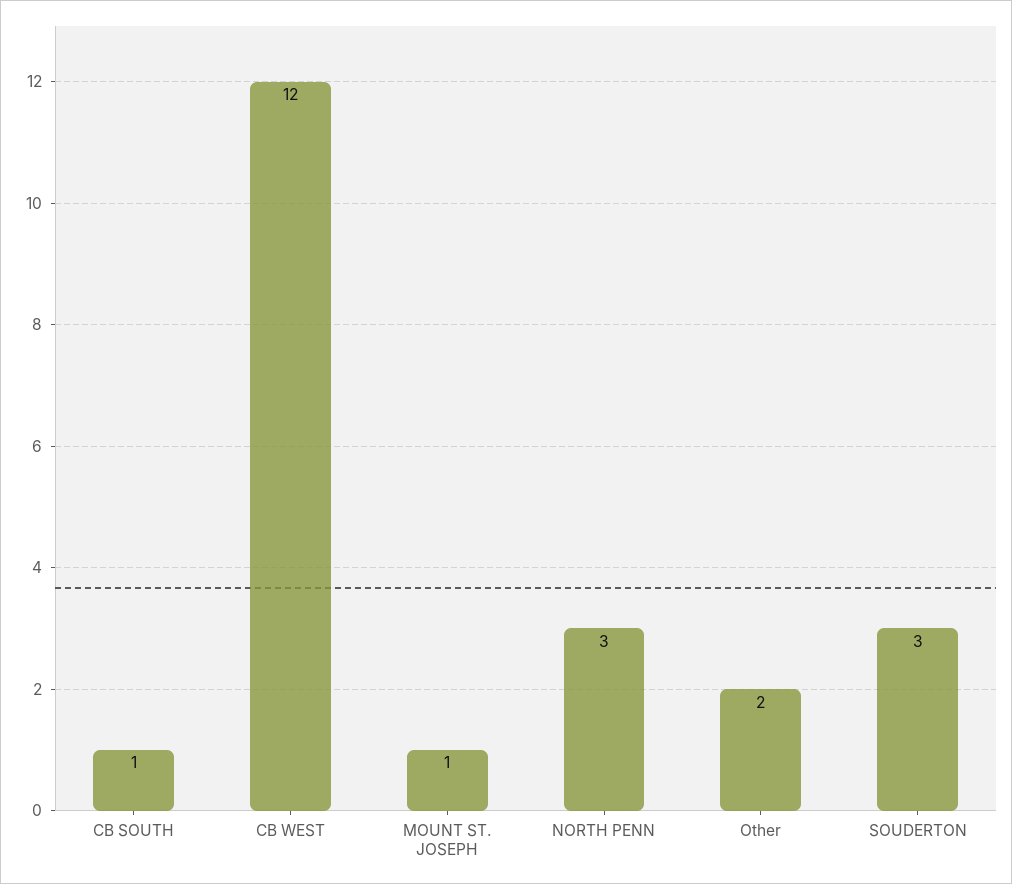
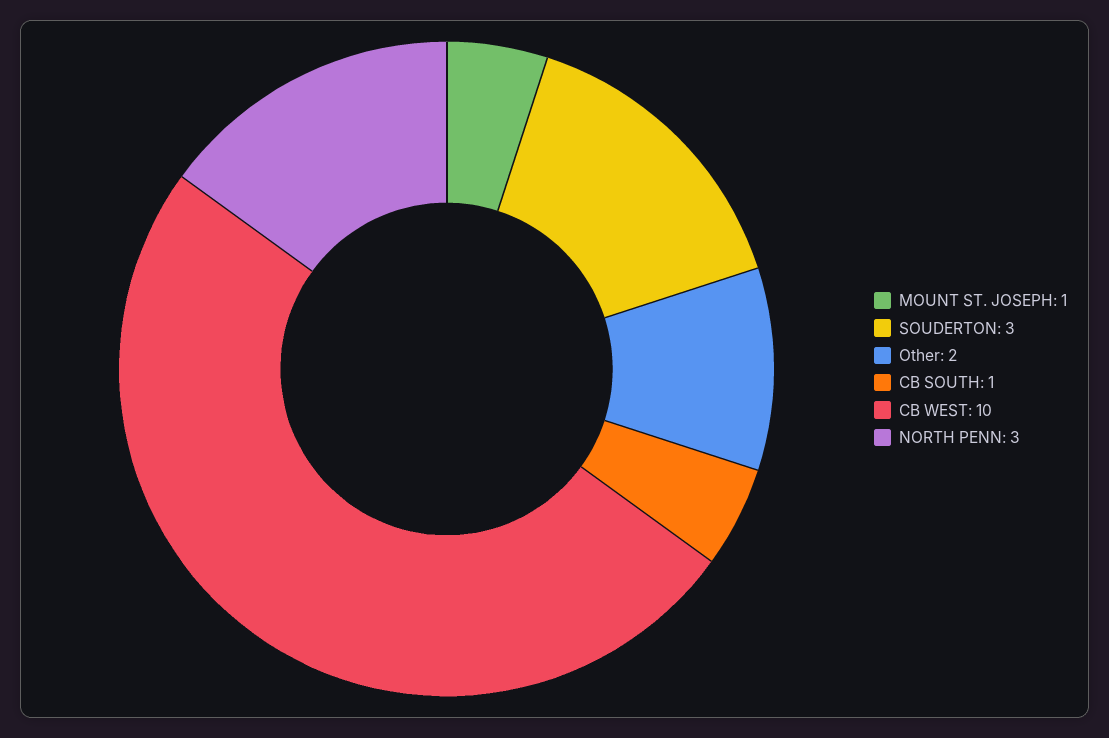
  {
    "CB SOUTH": 1,
-   "CB WEST": 12,
+   "CB WEST": 10,
    "MOUNT ST. JOSEPH": 1,
    "NORTH PENN": 3,
    "Other": 2,
    "SOUDERTON": 3
  }

